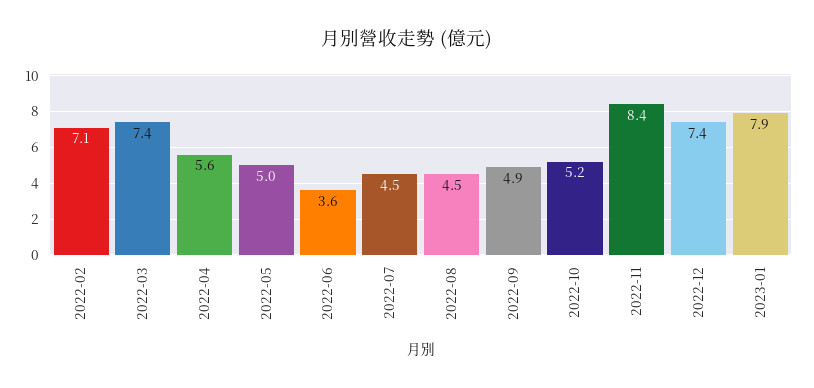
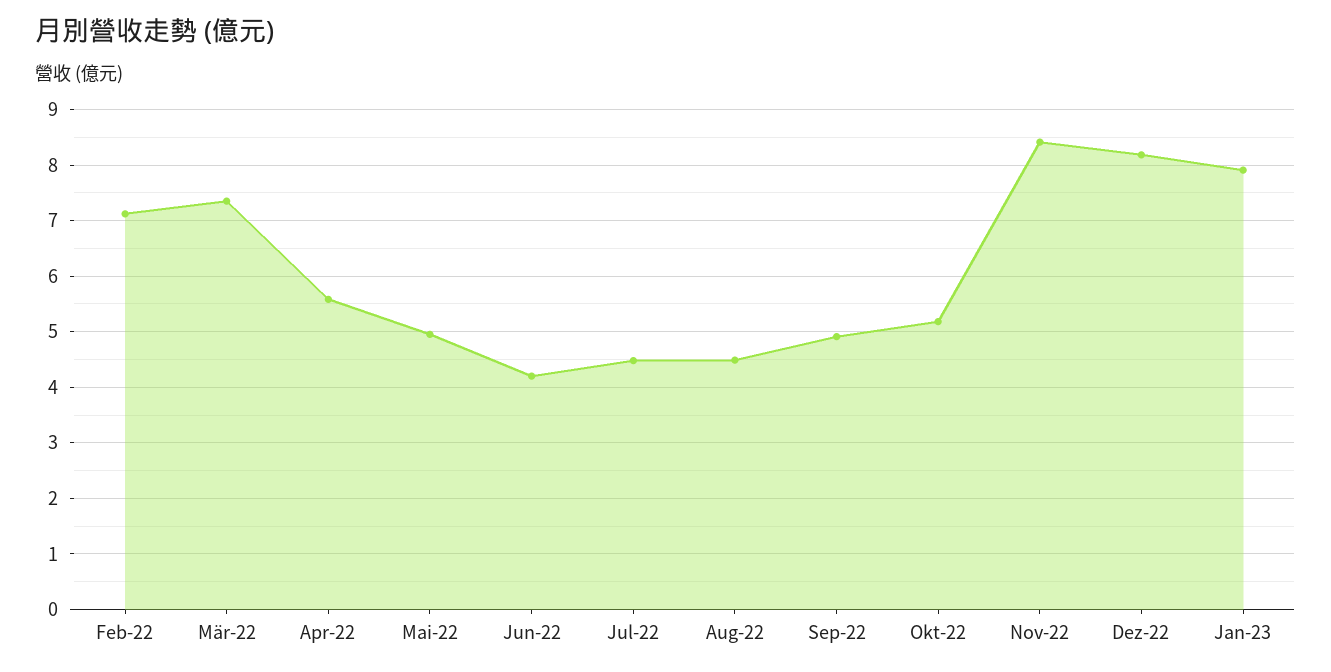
  {
    "2022-02": 7.1,
    "2022-03": 7.4,
    "2022-04": 5.6,
    "2022-05": 5,
-   "2022-06": 3.6,
+   "2022-06": 4.2,
    "2022-07": 4.5,
    "2022-08": 4.5,
    "2022-09": 4.9,
    "2022-10": 5.2,
    "2022-11": 8.4,
-   "2022-12": 7.4,
+   "2022-12": 8.2,
    "2023-01": 7.9
  }

